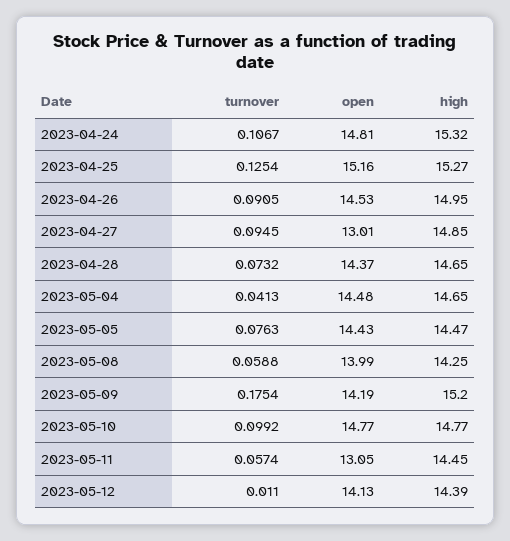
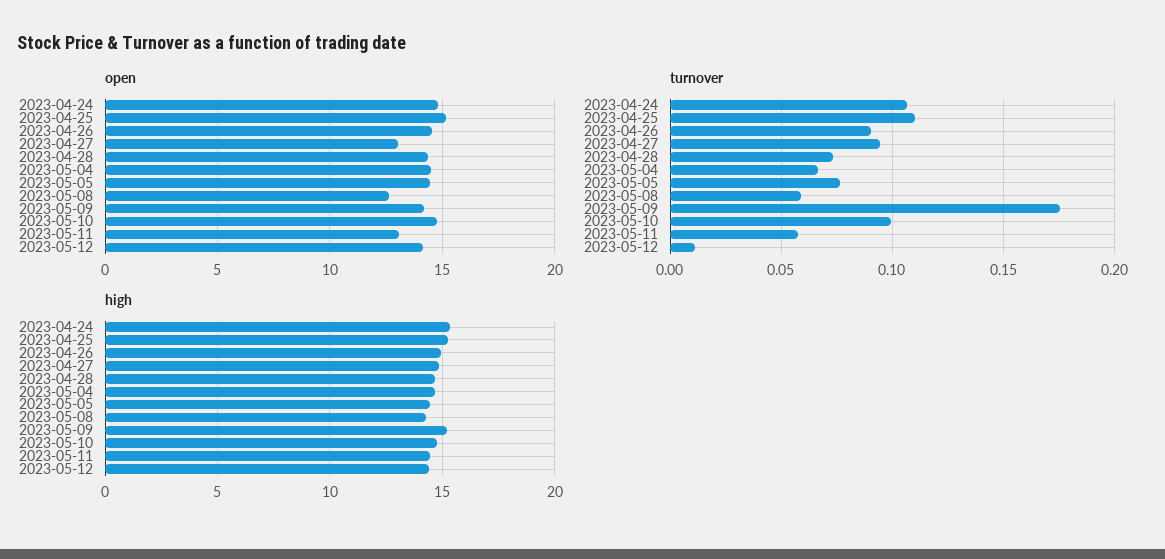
  {
    "turnover": {
      "2023-04-24": 0.1067,
-     "2023-04-25": 0.1254,
+     "2023-04-25": 0.11,
      "2023-04-26": 0.0905,
      "2023-04-27": 0.0945,
      "2023-04-28": 0.0732,
-     "2023-05-04": 0.0413,
+     "2023-05-04": 0.065,
      "2023-05-05": 0.0763,
      "2023-05-08": 0.0588,
      "2023-05-09": 0.1754,
      "2023-05-10": 0.0992,
      "2023-05-11": 0.0574,
      "2023-05-12": 0.011
    },
    "open": {
      "2023-04-24": 14.81,
      "2023-04-25": 15.16,
      "2023-04-26": 14.53,
      "2023-04-27": 13.01,
      "2023-04-28": 14.37,
      "2023-05-04": 14.48,
      "2023-05-05": 14.43,
-     "2023-05-08": 13.99,
+     "2023-05-08": 12.5,
      "2023-05-09": 14.19,
      "2023-05-10": 14.77,
      "2023-05-11": 13.05,
      "2023-05-12": 14.13
    },
    "high": {
      "2023-04-24": 15.32,
      "2023-04-25": 15.27,
      "2023-04-26": 14.95,
      "2023-04-27": 14.85,
      "2023-04-28": 14.65,
      "2023-05-04": 14.65,
      "2023-05-05": 14.47,
      "2023-05-08": 14.25,
      "2023-05-09": 15.2,
      "2023-05-10": 14.77,
      "2023-05-11": 14.45,
      "2023-05-12": 14.39
    }
  }

